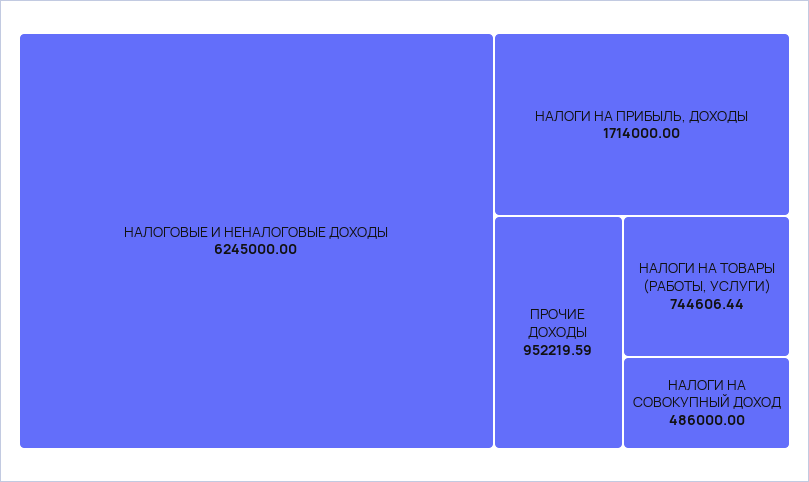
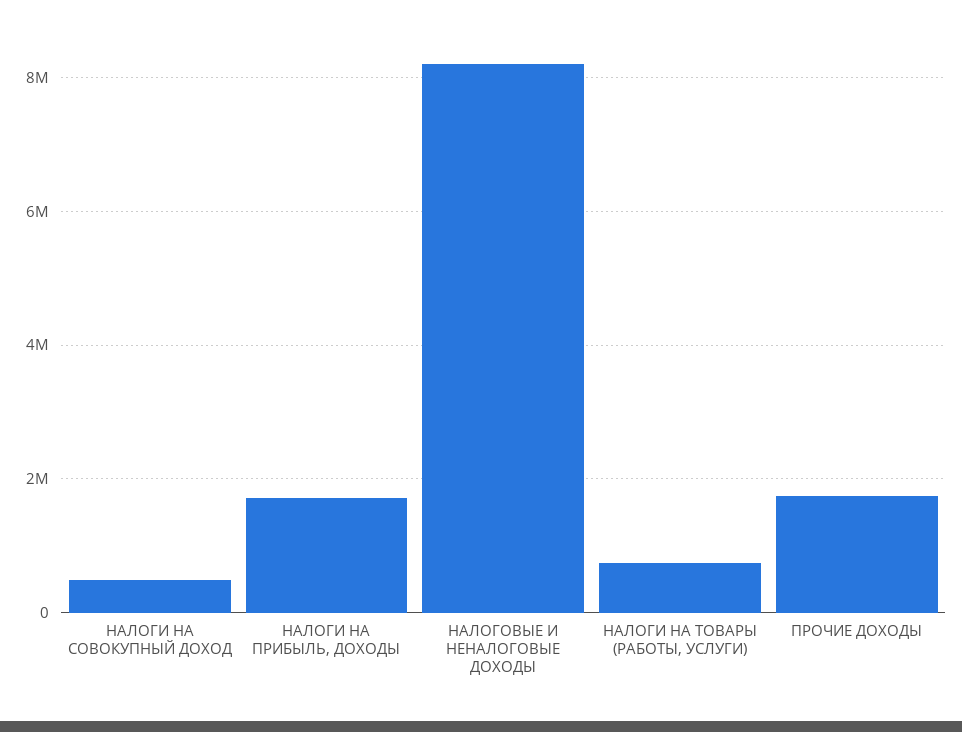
  {
-   "НАЛОГОВЫЕ И НЕНАЛОГОВЫЕ ДОХОДЫ": 6245000,
+   "НАЛОГОВЫЕ И НЕНАЛОГОВЫЕ ДОХОДЫ": 8200000,
    "НАЛОГИ НА ПРИБЫЛЬ, ДОХОДЫ": 1714000,
-   "ПРОЧИЕ ДОХОДЫ": 952219.59,
+   "ПРОЧИЕ ДОХОДЫ": 1800000,
    "НАЛОГИ НА ТОВАРЫ (РАБОТЫ, УСЛУГИ)": 744606.44,
    "НАЛОГИ НА СОВОКУПНЫЙ ДОХОД": 486000
  }

